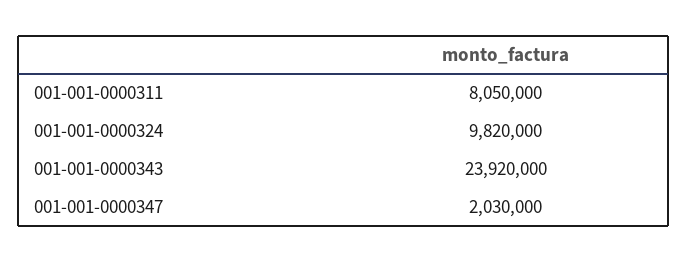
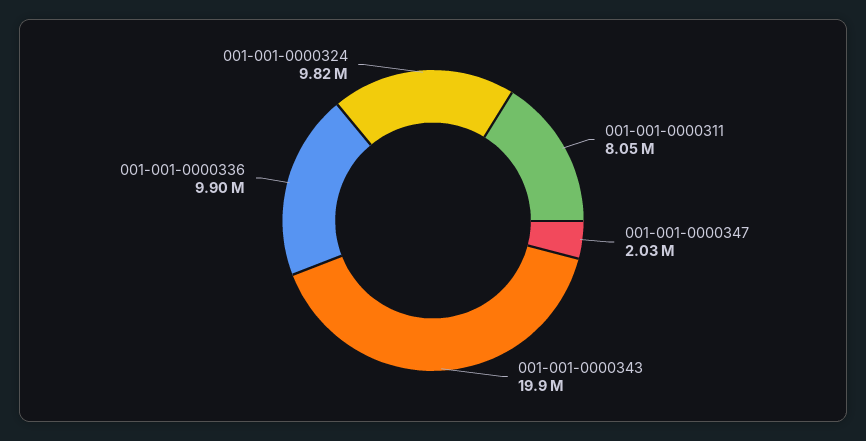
  {
    "001-001-0000311": 8050000,
    "001-001-0000324": 9820000,
-   "001-001-0000343": 23920000,
+   "001-001-0000343": 19900000,
-   "001-001-0000347": 2030000
+   "001-001-0000347": 2030000,
+   "001-001-0000336": 9900000
  }

